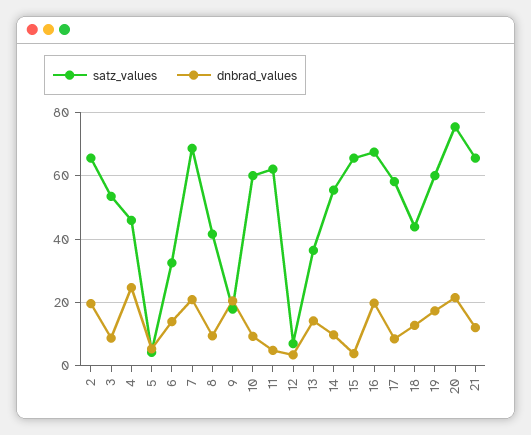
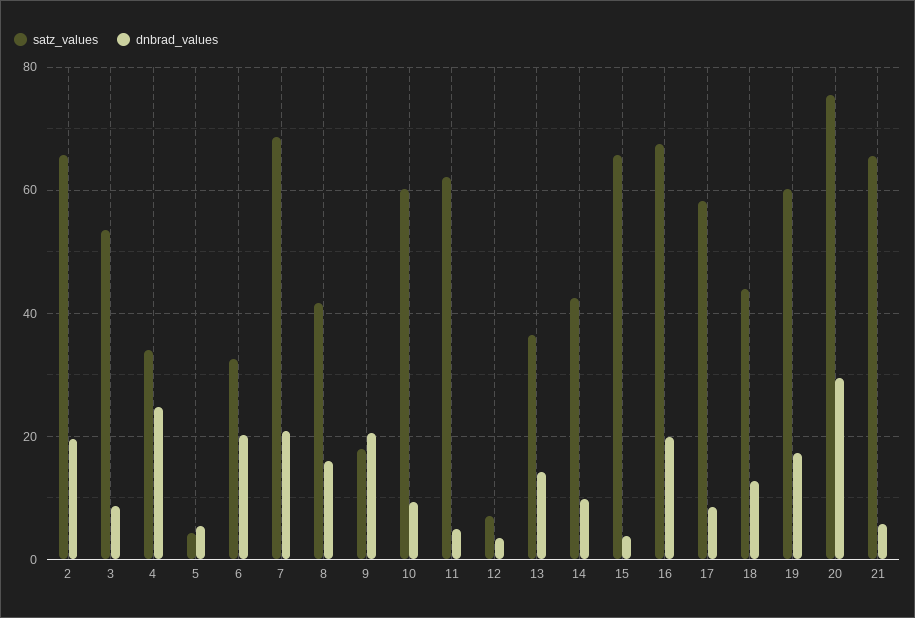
  {
    "satz_values": {
      "2": 66,
      "3": 54,
-     "4": 46,
+     "4": 34,
      "5": 4,
      "6": 32,
      "7": 68,
      "8": 42,
      "9": 18,
      "10": 60,
      "11": 62,
      "12": 8,
      "13": 36,
-     "14": 56,
+     "14": 42,
      "15": 66,
      "16": 68,
      "17": 58,
      "18": 44,
      "19": 60,
      "20": 76,
      "21": 66
    },
    "dnbrad_values": {
      "2": 20,
      "3": 8,
      "4": 24,
      "5": 6,
-     "6": 14,
+     "6": 20,
      "7": 20,
-     "8": 10,
+     "8": 16,
      "9": 20,
      "10": 10,
      "11": 4,
      "12": 4,
      "13": 14,
      "14": 10,
      "15": 4,
      "16": 20,
      "17": 8,
      "18": 12,
      "19": 18,
-     "20": 22,
+     "20": 30,
-     "21": 12
+     "21": 6
    }
  }

